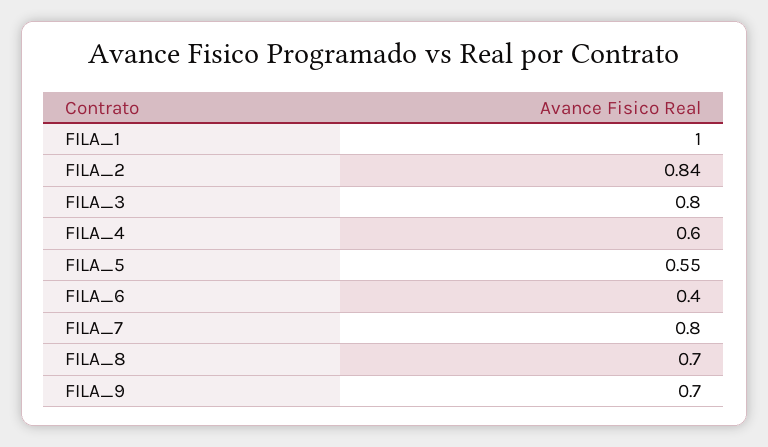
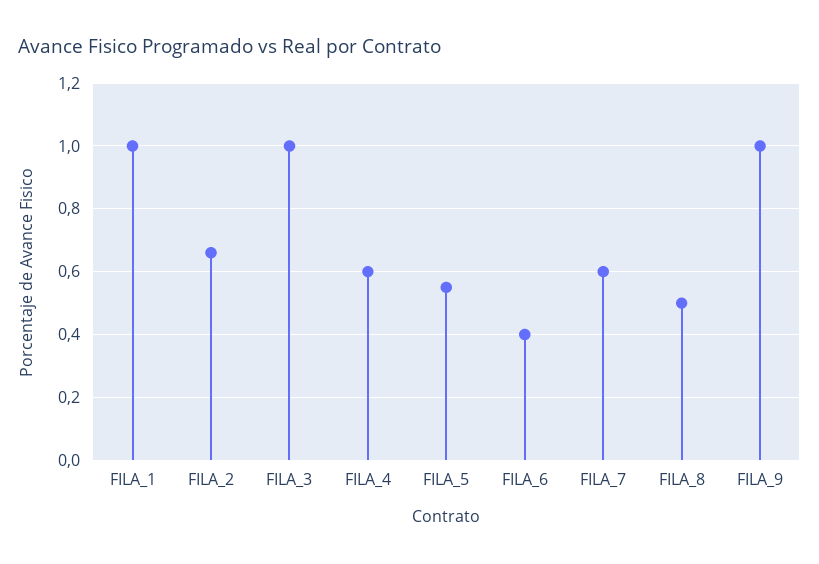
  {
    "FILA_1": 1,
-   "FILA_2": 0.84,
+   "FILA_2": 0.65,
-   "FILA_3": 0.8,
+   "FILA_3": 1,
    "FILA_4": 0.6,
    "FILA_5": 0.55,
    "FILA_6": 0.4,
-   "FILA_7": 0.8,
+   "FILA_7": 0.6,
-   "FILA_8": 0.7,
+   "FILA_8": 0.5,
-   "FILA_9": 0.7
+   "FILA_9": 1
  }

